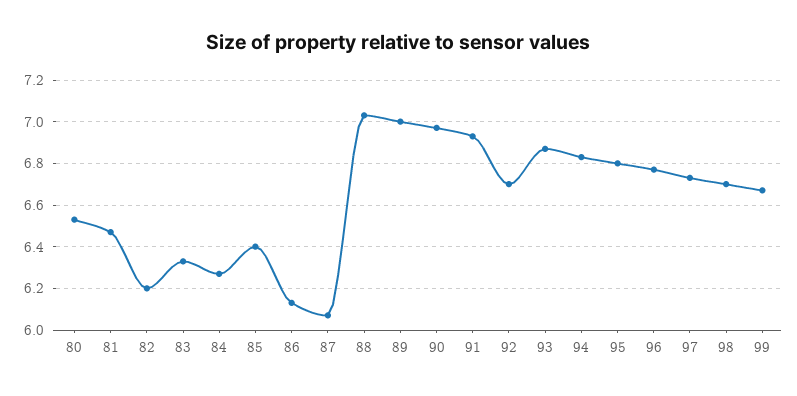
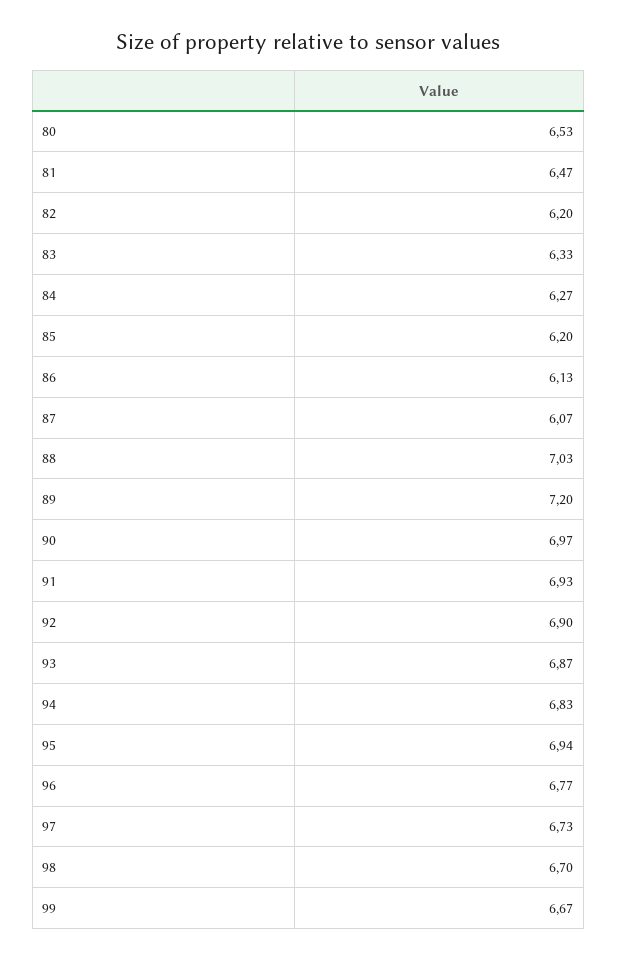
  {
    "80": 6.53,
    "81": 6.47,
    "82": 6.2,
    "83": 6.33,
    "84": 6.27,
-   "85": 6.4,
+   "85": 6.2,
    "86": 6.13,
    "87": 6.07,
    "88": 7.03,
-   "89": 7,
+   "89": 7.2,
    "90": 6.97,
    "91": 6.93,
-   "92": 6.7,
+   "92": 6.9,
    "93": 6.87,
    "94": 6.83,
-   "95": 6.8,
+   "95": 6.94,
    "96": 6.77,
    "97": 6.73,
    "98": 6.7,
    "99": 6.67
  }

